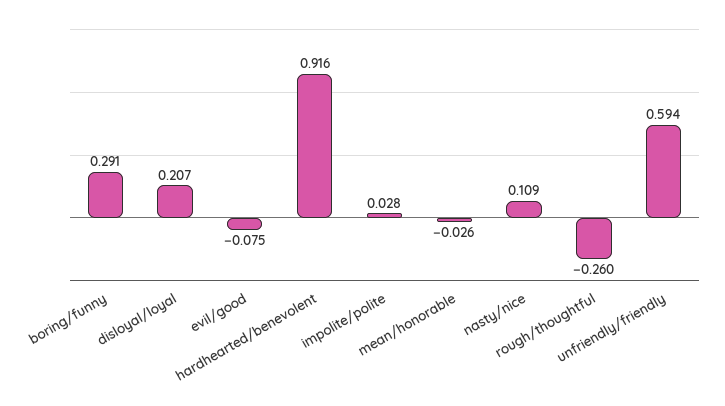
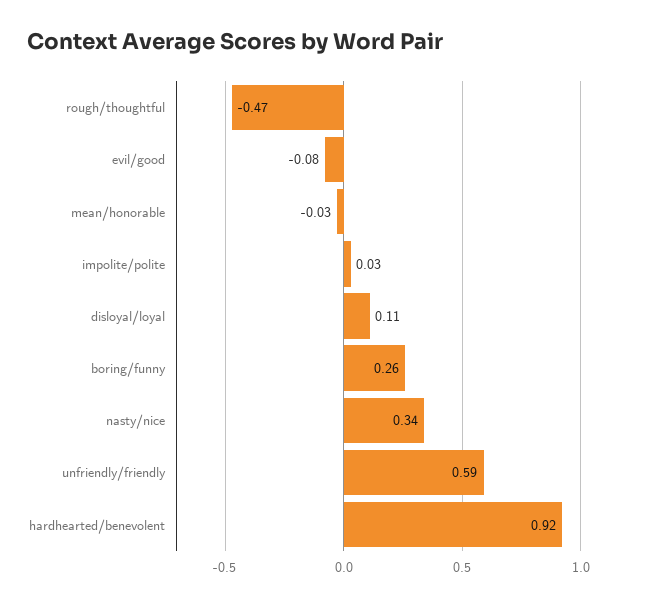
  {
-   "boring/funny": 0.291,
+   "boring/funny": 0.26,
-   "disloyal/loyal": 0.207,
+   "disloyal/loyal": 0.11,
    "evil/good": -0.075,
    "hardhearted/benevolent": 0.916,
    "impolite/polite": 0.028,
    "mean/honorable": -0.026,
-   "nasty/nice": 0.109,
+   "nasty/nice": 0.34,
-   "rough/thoughtful": -0.26,
+   "rough/thoughtful": -0.47,
    "unfriendly/friendly": 0.594
  }

